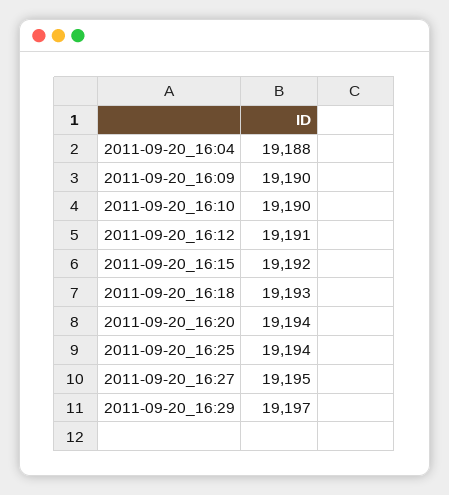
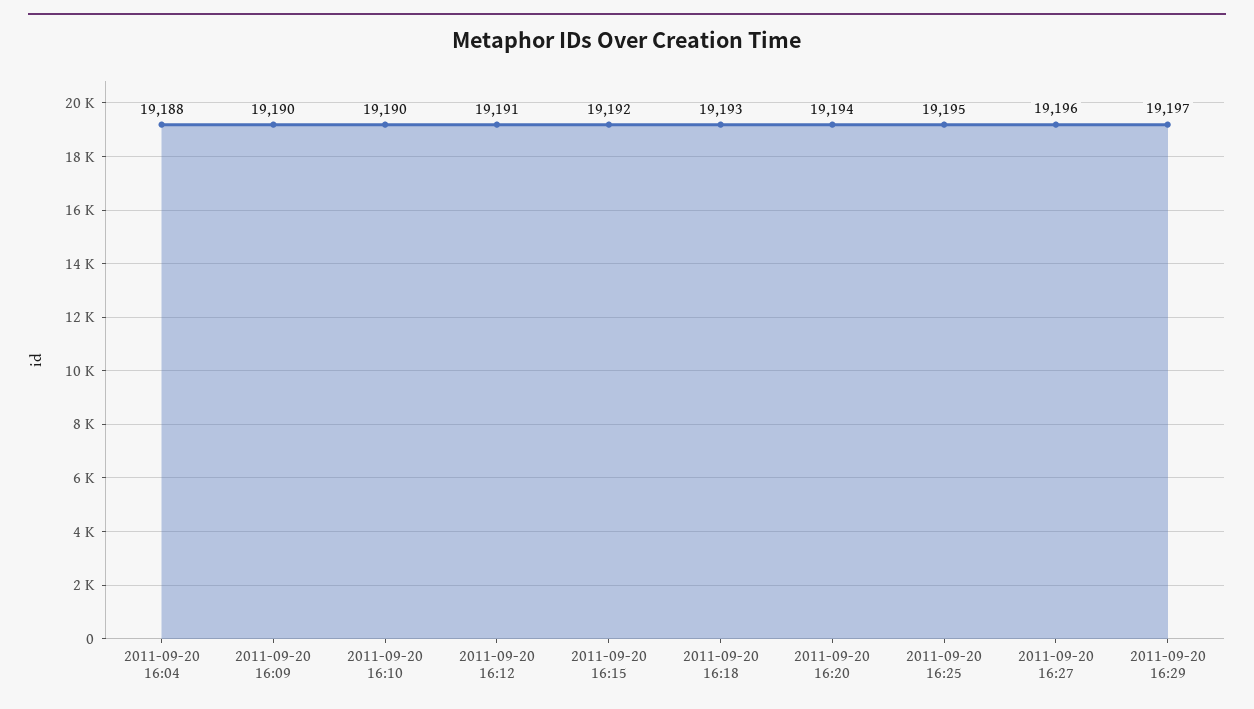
  {
    "2011-09-20_16:04": 19188,
    "2011-09-20_16:09": 19190,
    "2011-09-20_16:10": 19190,
    "2011-09-20_16:12": 19191,
    "2011-09-20_16:15": 19192,
    "2011-09-20_16:18": 19193,
    "2011-09-20_16:20": 19194,
-   "2011-09-20_16:25": 19194,
+   "2011-09-20_16:25": 19195,
-   "2011-09-20_16:27": 19195,
+   "2011-09-20_16:27": 19196,
    "2011-09-20_16:29": 19197
  }

